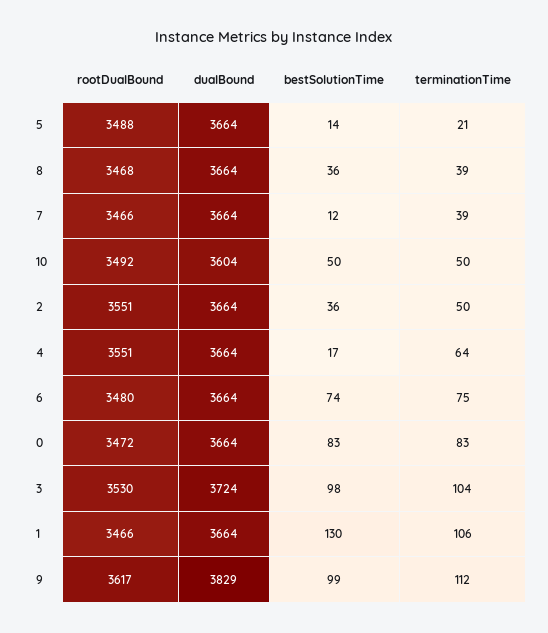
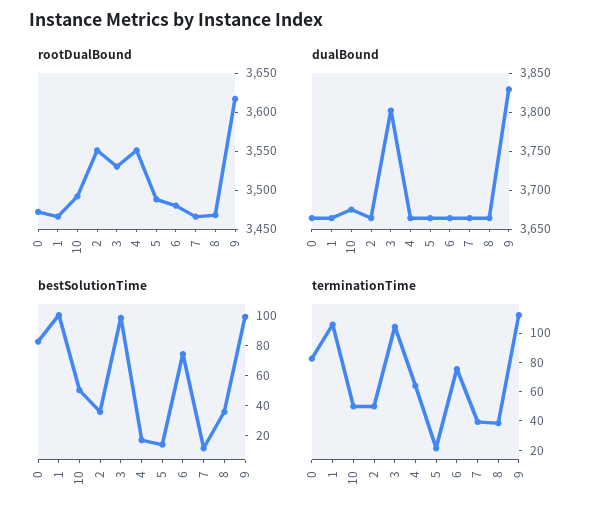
  {
    "rootDualBound": {
      "5": 3488,
      "8": 3468,
      "7": 3466,
      "10": 3492,
      "2": 3551,
      "4": 3551,
      "6": 3480,
      "0": 3472,
      "3": 3530,
      "1": 3466,
      "9": 3617
    },
    "dualBound": {
      "5": 3664,
      "8": 3664,
      "7": 3664,
-     "10": 3604,
+     "10": 3675,
      "2": 3664,
      "4": 3664,
      "6": 3664,
      "0": 3664,
-     "3": 3724,
+     "3": 3800,
      "1": 3664,
      "9": 3829
    },
    "bestSolutionTime": {
      "5": 14,
      "8": 36,
      "7": 12,
      "10": 50,
      "2": 36,
      "4": 17,
      "6": 74,
      "0": 83,
      "3": 98,
-     "1": 130,
+     "1": 100,
      "9": 99
    },
    "terminationTime": {
      "5": 21,
      "8": 39,
      "7": 39,
      "10": 50,
      "2": 50,
      "4": 64,
      "6": 75,
      "0": 83,
      "3": 104,
      "1": 106,
      "9": 112
    }
  }

